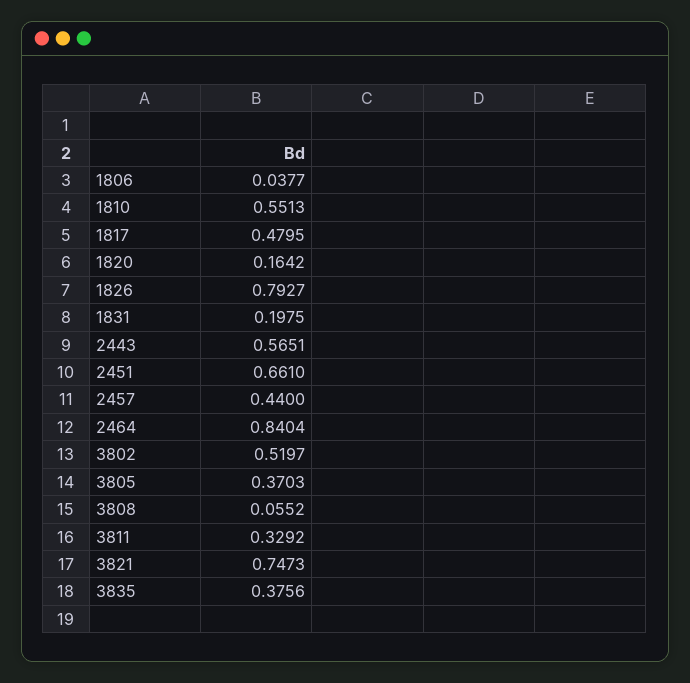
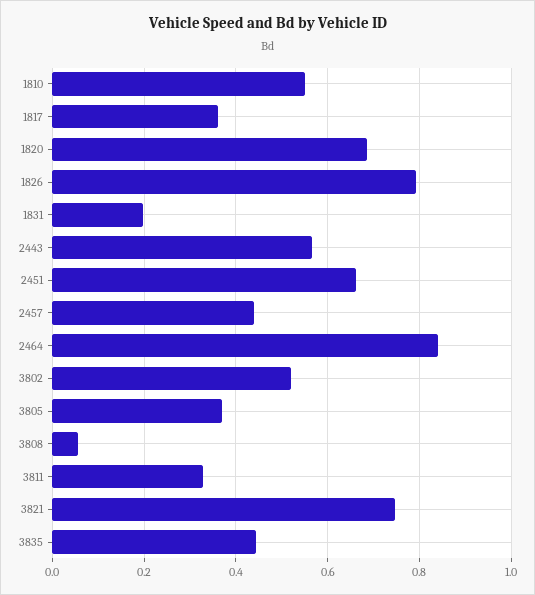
  {
-   "1806": 0.0377,
    "1810": 0.5513,
-   "1817": 0.4795,
+   "1817": 0.36,
-   "1820": 0.1642,
+   "1820": 0.68,
    "1826": 0.7927,
    "1831": 0.1975,
    "2443": 0.5651,
    "2451": 0.661,
    "2457": 0.44,
    "2464": 0.8404,
    "3802": 0.5197,
    "3805": 0.3703,
    "3808": 0.0552,
    "3811": 0.3292,
    "3821": 0.7473,
-   "3835": 0.3756
+   "3835": 0.44
  }

